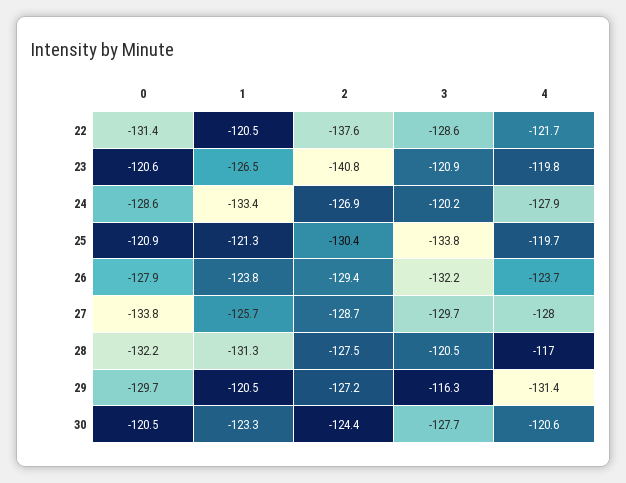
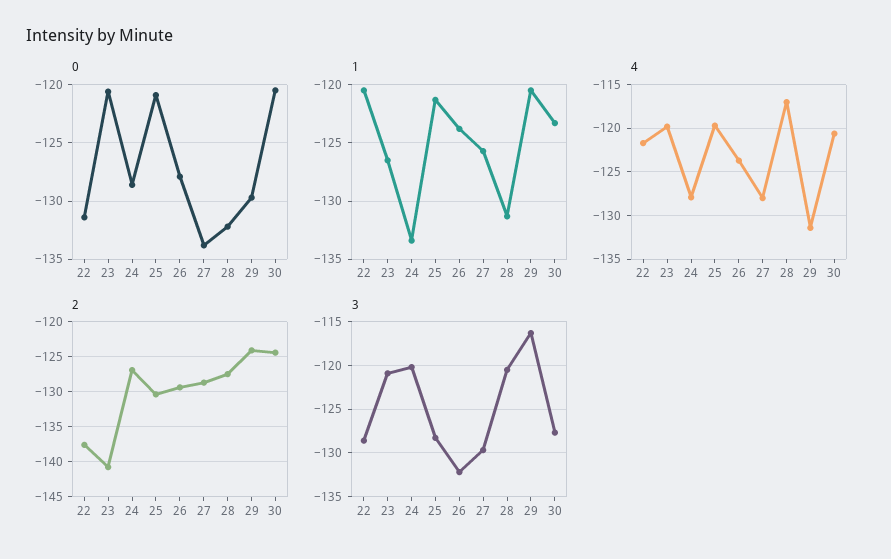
  {
    "0": {
      "22": -131.4,
      "23": -120.6,
      "24": -128.6,
      "25": -120.9,
      "26": -127.9,
      "27": -133.8,
      "28": -132.2,
      "29": -129.7,
      "30": -120.5
    },
    "1": {
      "22": -120.5,
      "23": -126.5,
      "24": -133.4,
      "25": -121.3,
      "26": -123.8,
      "27": -125.7,
      "28": -131.3,
      "29": -120.5,
      "30": -123.3
    },
    "2": {
      "22": -137.6,
      "23": -140.8,
      "24": -126.9,
      "25": -130.4,
      "26": -129.4,
      "27": -128.7,
      "28": -127.5,
-     "29": -127.2,
+     "29": -124,
      "30": -124.4
    },
    "3": {
      "22": -128.6,
      "23": -120.9,
      "24": -120.2,
-     "25": -133.8,
+     "25": -128,
      "26": -132.2,
      "27": -129.7,
      "28": -120.5,
      "29": -116.3,
      "30": -127.7
    },
    "4": {
      "22": -121.7,
      "23": -119.8,
      "24": -127.9,
      "25": -119.7,
      "26": -123.7,
      "27": -128,
      "28": -117,
      "29": -131.4,
      "30": -120.6
    }
  }

